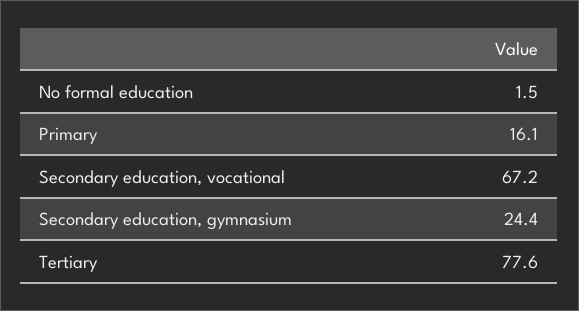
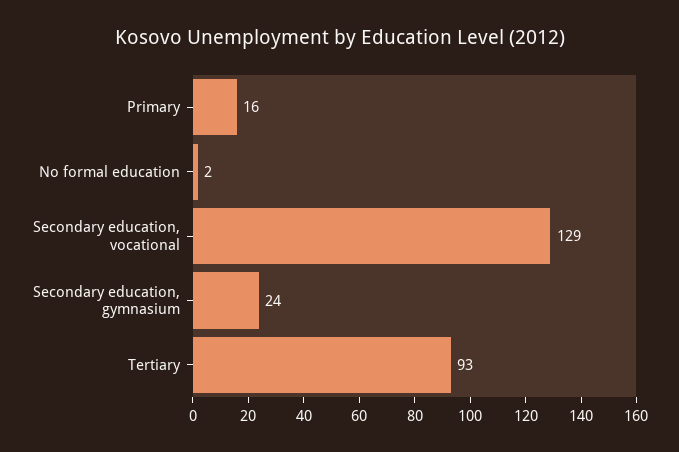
  {
    "No formal education": 1.5,
    "Primary": 16.1,
-   "Secondary education, vocational": 67.2,
+   "Secondary education, vocational": 129,
    "Secondary education, gymnasium": 24.4,
-   "Tertiary": 77.6
+   "Tertiary": 93
  }

